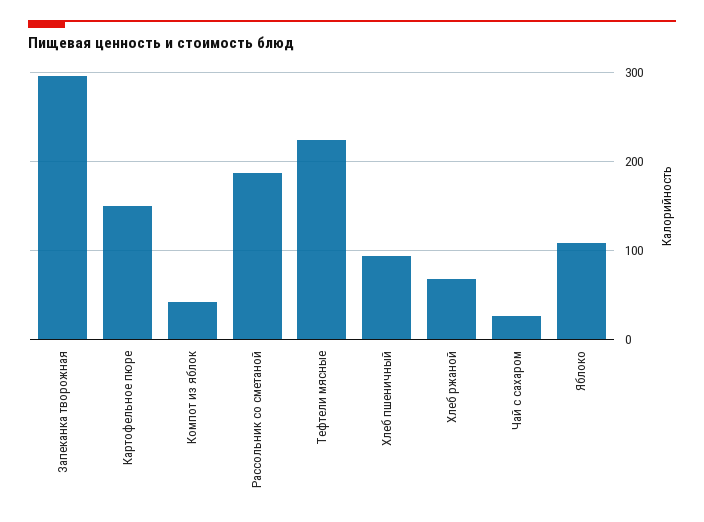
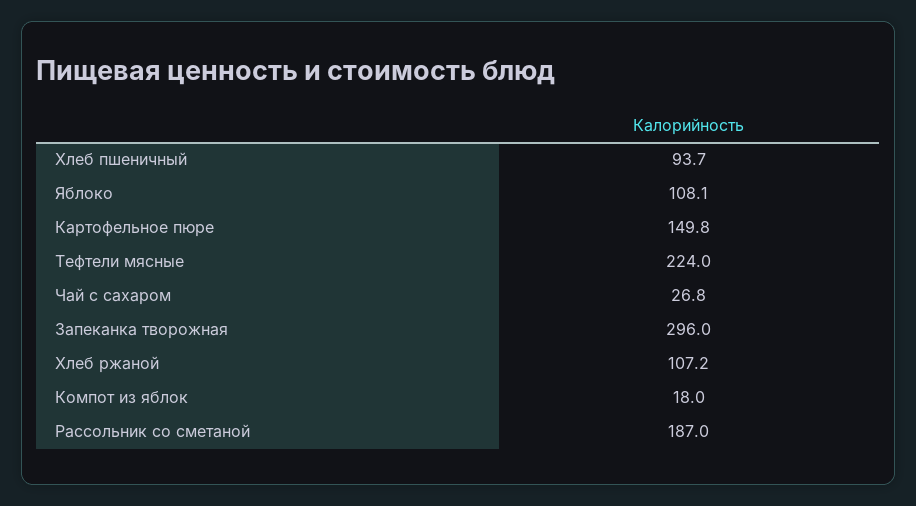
  {
    "Запеканка творожная": 296,
    "Картофельное пюре": 149.8,
-   "Компот из яблок": 40,
+   "Компот из яблок": 18,
    "Рассольник со сметаной": 187,
    "Тефтели мясные": 224,
    "Хлеб пшеничный": 93.7,
-   "Хлеб ржаной": 70,
+   "Хлеб ржаной": 107.2,
    "Чай с сахаром": 26.8,
    "Яблоко": 108.1
  }

